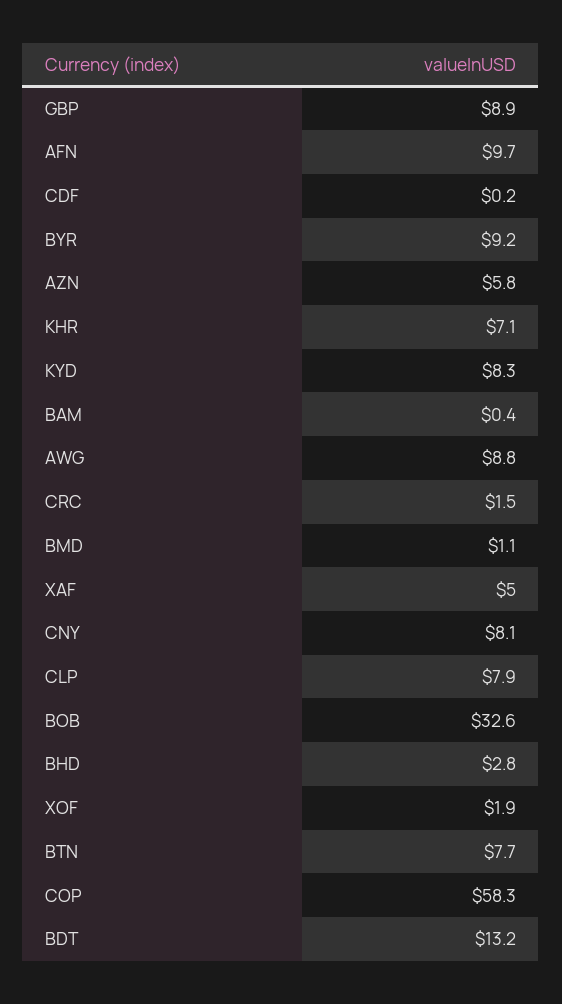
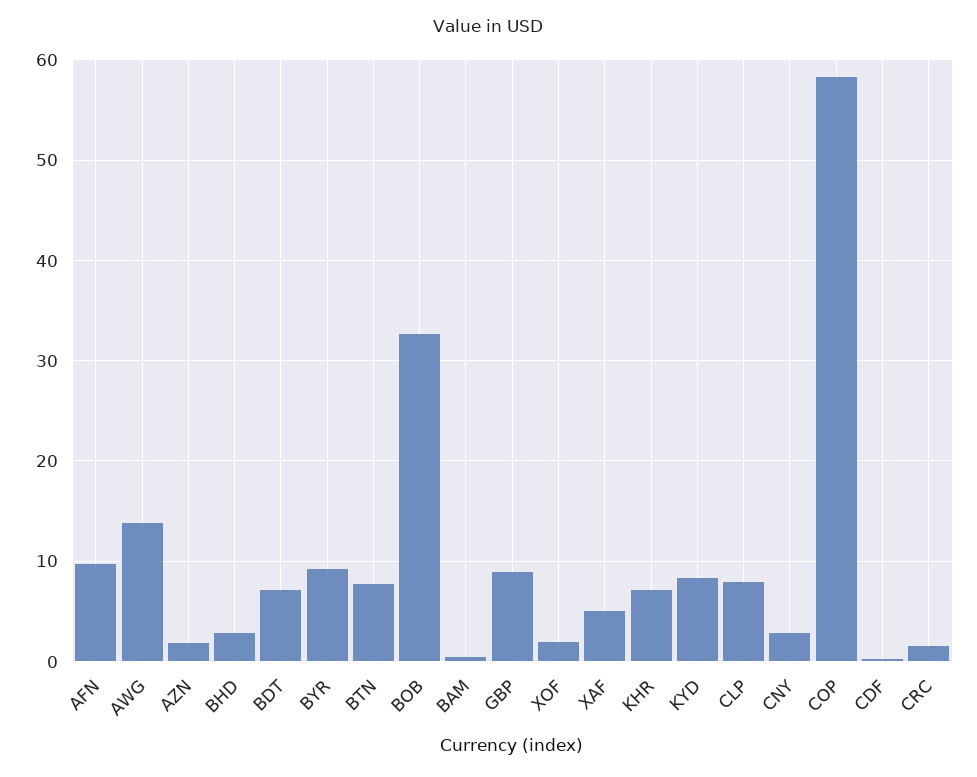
  {
    "GBP": 8.9,
    "AFN": 9.7,
    "CDF": 0.2,
    "BYR": 9.2,
-   "AZN": 5.8,
+   "AZN": 2,
    "KHR": 7.1,
    "KYD": 8.3,
    "BAM": 0.4,
-   "AWG": 8.8,
+   "AWG": 14,
    "CRC": 1.5,
-   "BMD": 1.1,
    "XAF": 5,
-   "CNY": 8.1,
+   "CNY": 3,
    "CLP": 7.9,
    "BOB": 32.6,
    "BHD": 2.8,
    "XOF": 1.9,
    "BTN": 7.7,
    "COP": 58.3,
-   "BDT": 13.2
+   "BDT": 7
  }

